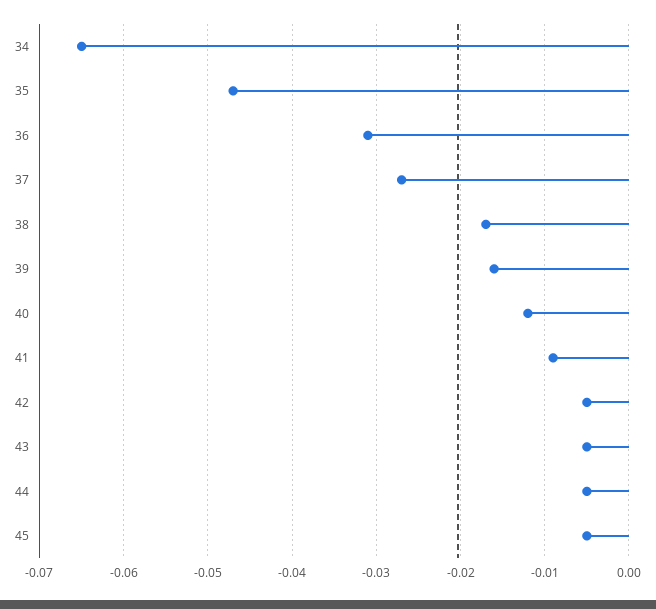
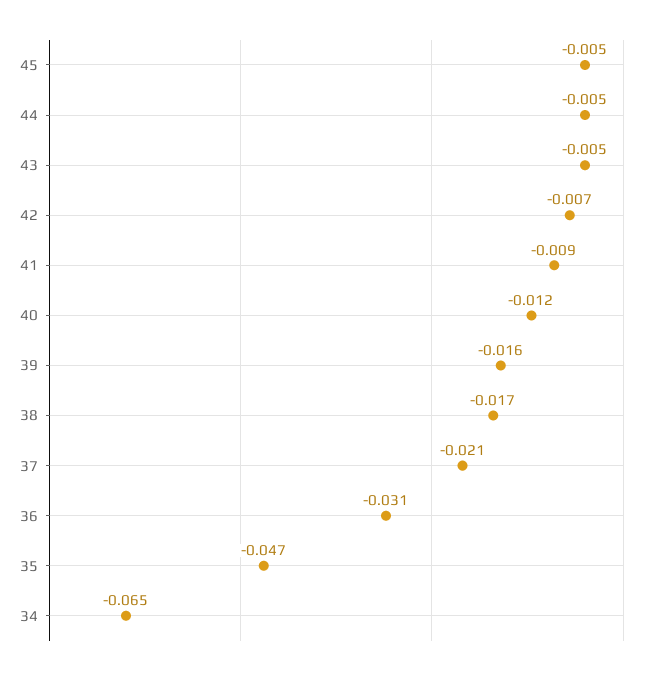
  {
    "34": -0.065,
    "35": -0.047,
    "36": -0.031,
-   "37": -0.027,
+   "37": -0.021,
    "38": -0.017,
    "39": -0.016,
    "40": -0.012,
    "41": -0.009,
-   "42": -0.005,
+   "42": -0.007,
    "43": -0.005,
    "44": -0.005,
    "45": -0.005
  }

